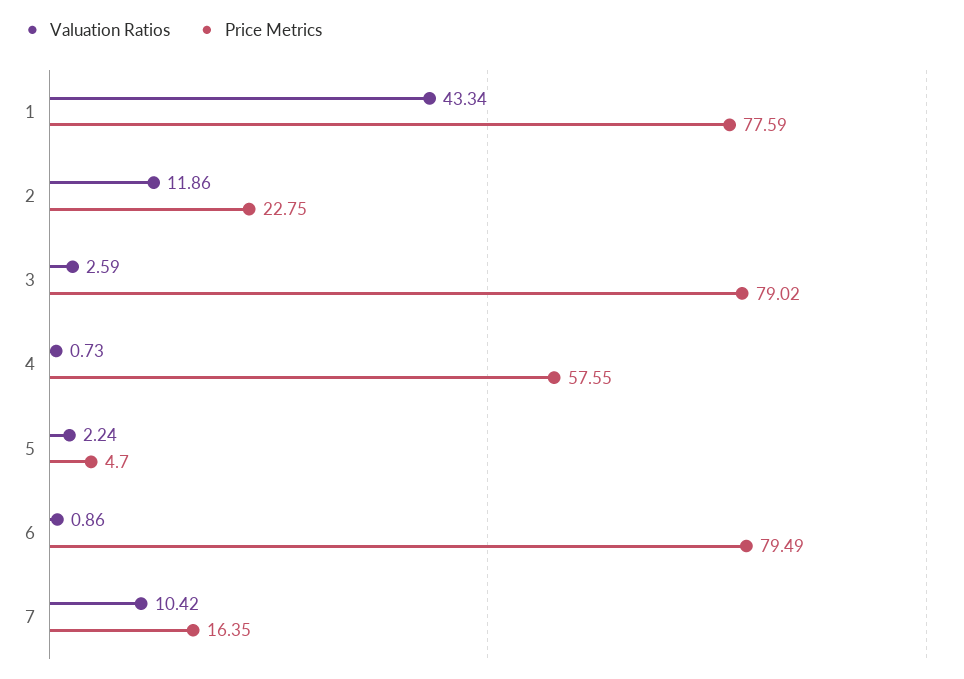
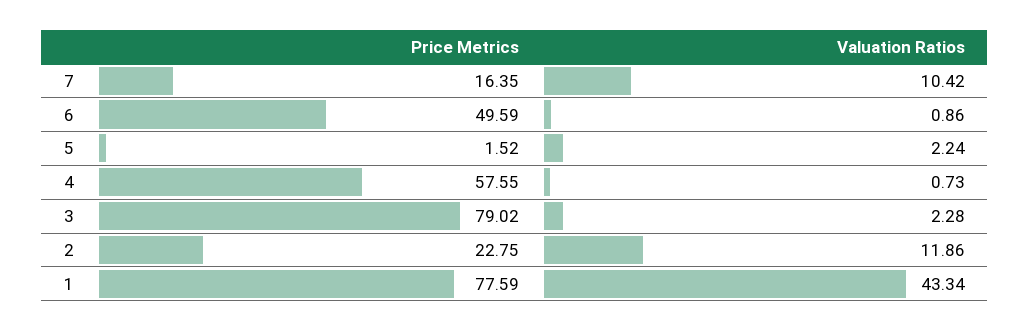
  {
    "Valuation Ratios": {
      "1": 43.34,
      "2": 11.86,
-     "3": 2.59,
+     "3": 2.28,
      "4": 0.73,
      "5": 2.24,
      "6": 0.86,
      "7": 10.42
    },
    "Price Metrics": {
      "1": 77.59,
      "2": 22.75,
      "3": 79.02,
      "4": 57.55,
-     "5": 4.7,
+     "5": 1.52,
-     "6": 79.49,
+     "6": 49.59,
      "7": 16.35
    }
  }

